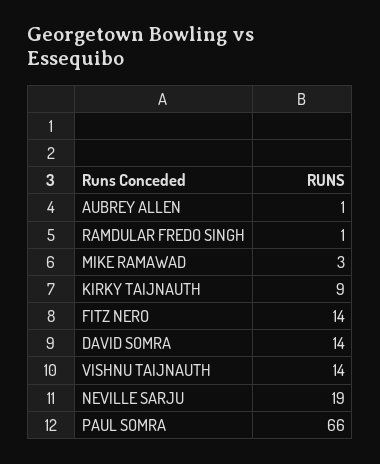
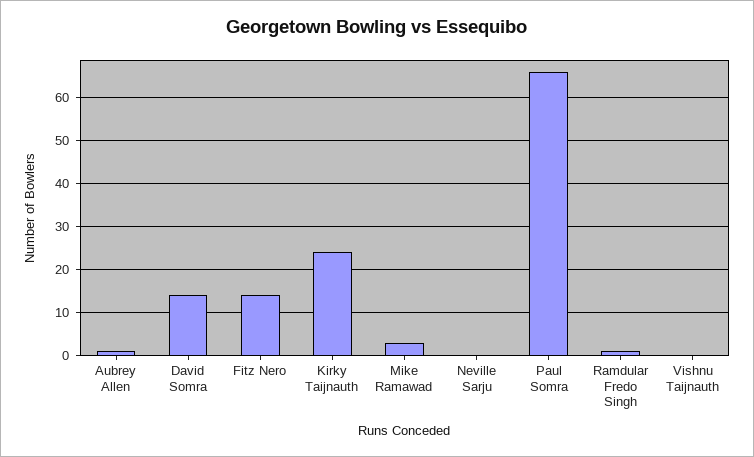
  {
    "AUBREY ALLEN": 1,
    "RAMDULAR FREDO SINGH": 1,
    "MIKE RAMAWAD": 3,
-   "KIRKY TAIJNAUTH": 9,
+   "KIRKY TAIJNAUTH": 25,
    "FITZ NERO": 14,
    "DAVID SOMRA": 14,
-   "VISHNU TAIJNAUTH": 14,
+   "VISHNU TAIJNAUTH": 0,
-   "NEVILLE SARJU": 19,
+   "NEVILLE SARJU": 0,
    "PAUL SOMRA": 66
  }

